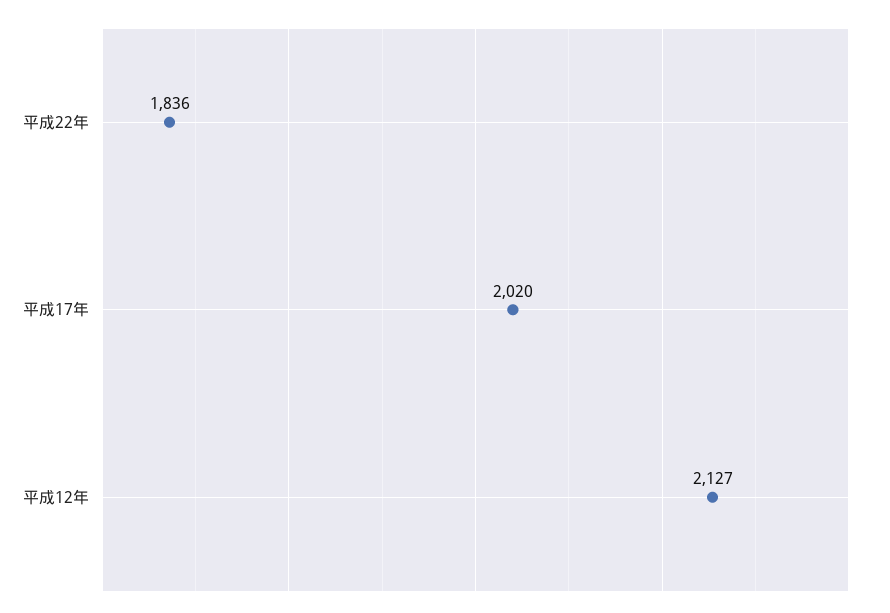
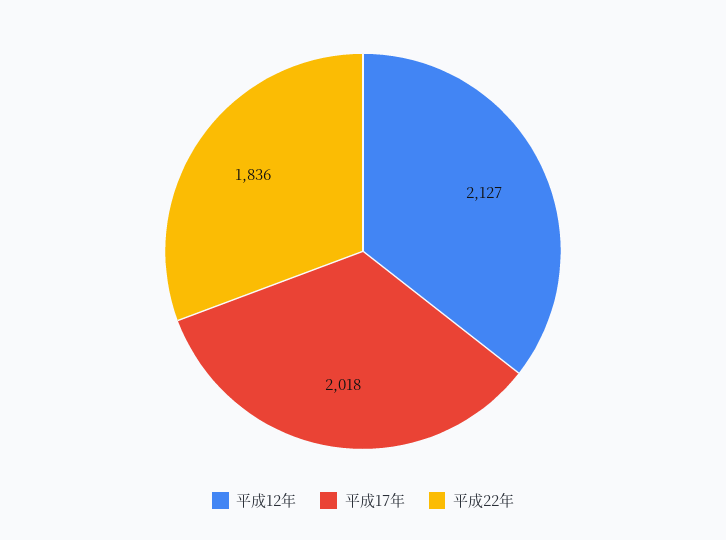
  {
    "平成22年": 1836,
-   "平成17年": 2020,
+   "平成17年": 2018,
    "平成12年": 2127
  }

